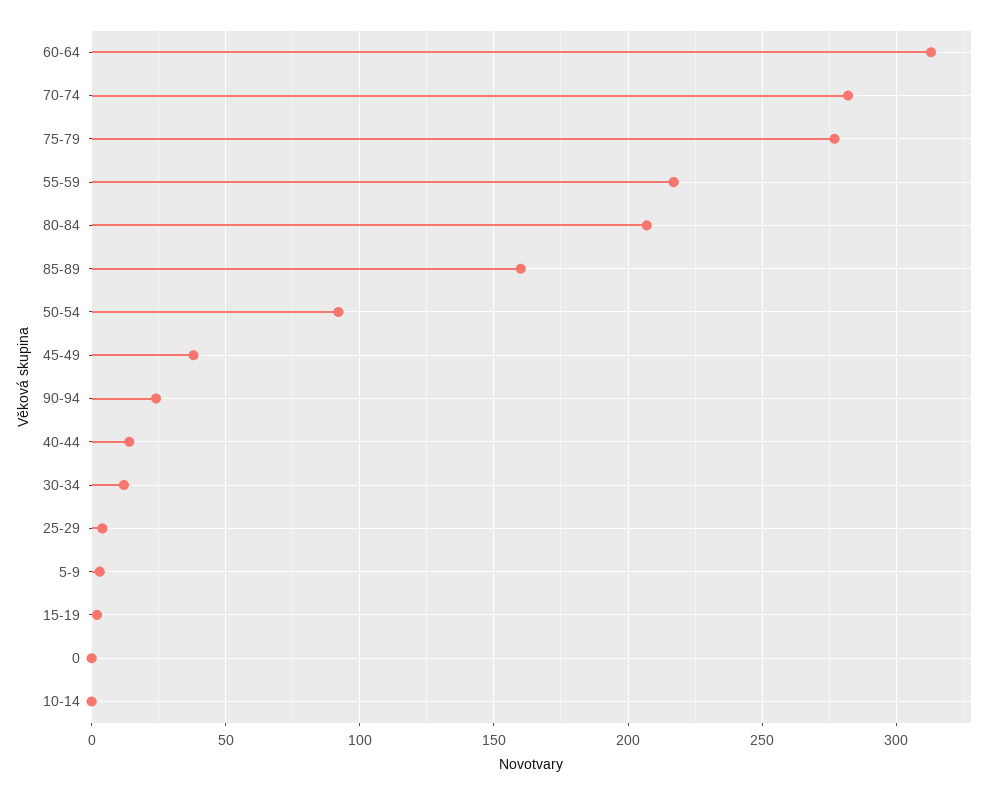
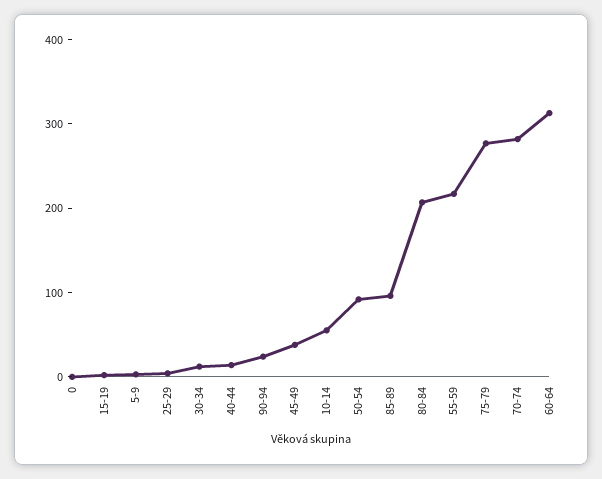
  {
    "60-64": 315,
    "70-74": 280,
    "75-79": 275,
    "55-59": 215,
    "80-84": 205,
-   "85-89": 160,
+   "85-89": 100,
    "50-54": 90,
    "45-49": 40,
    "90-94": 25,
    "40-44": 15,
    "30-34": 10,
    "25-29": 5,
    "5-9": 5,
    "15-19": 0,
    "0": 0,
-   "10-14": 0
+   "10-14": 60
  }

